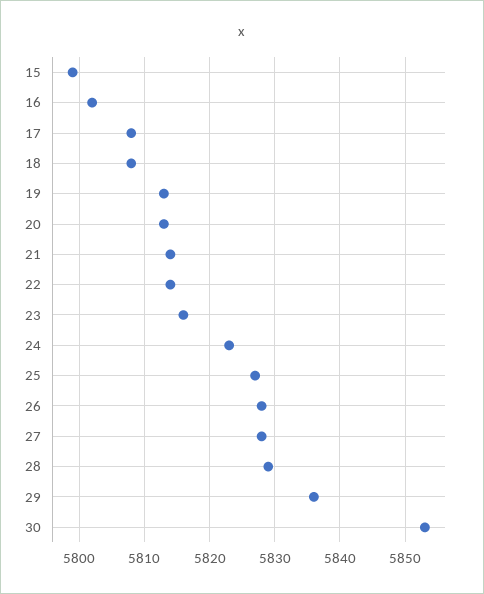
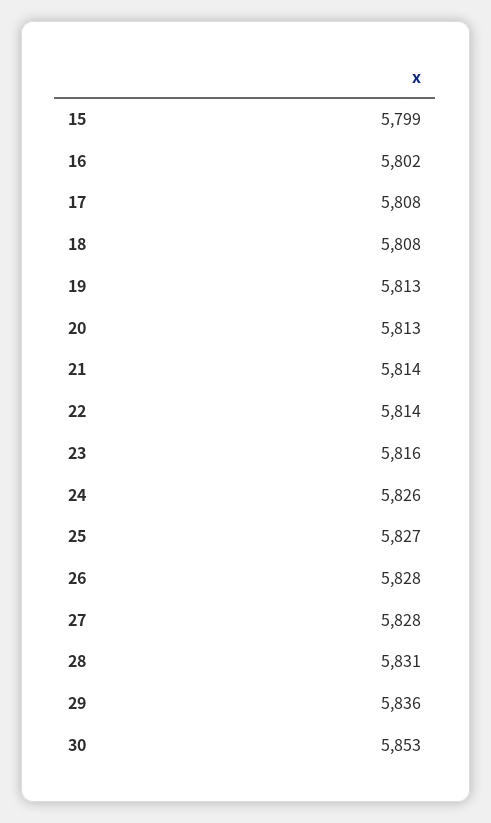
  {
    "15": 5799,
    "16": 5802,
    "17": 5808,
    "18": 5808,
    "19": 5813,
    "20": 5813,
    "21": 5814,
    "22": 5814,
    "23": 5816,
-   "24": 5823,
+   "24": 5826,
    "25": 5827,
    "26": 5828,
    "27": 5828,
-   "28": 5829,
+   "28": 5831,
    "29": 5836,
    "30": 5853
  }

